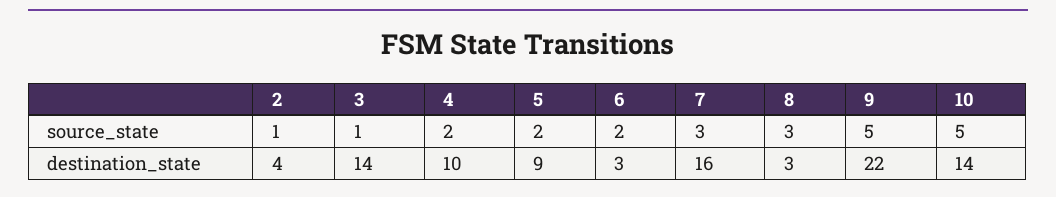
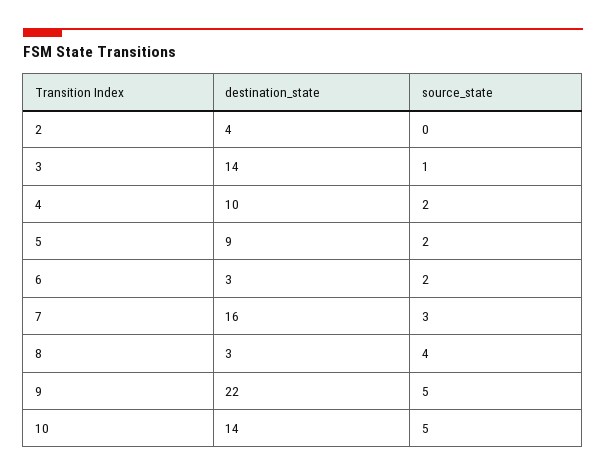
  {
    "2": {
-     "source_state": 1,
+     "source_state": 0,
      "destination_state": 4
    },
    "3": {
      "source_state": 1,
      "destination_state": 14
    },
    "4": {
      "source_state": 2,
      "destination_state": 10
    },
    "5": {
      "source_state": 2,
      "destination_state": 9
    },
    "6": {
      "source_state": 2,
      "destination_state": 3
    },
    "7": {
      "source_state": 3,
      "destination_state": 16
    },
    "8": {
-     "source_state": 3,
+     "source_state": 4,
      "destination_state": 3
    },
    "9": {
      "source_state": 5,
      "destination_state": 22
    },
    "10": {
      "source_state": 5,
      "destination_state": 14
    }
  }

